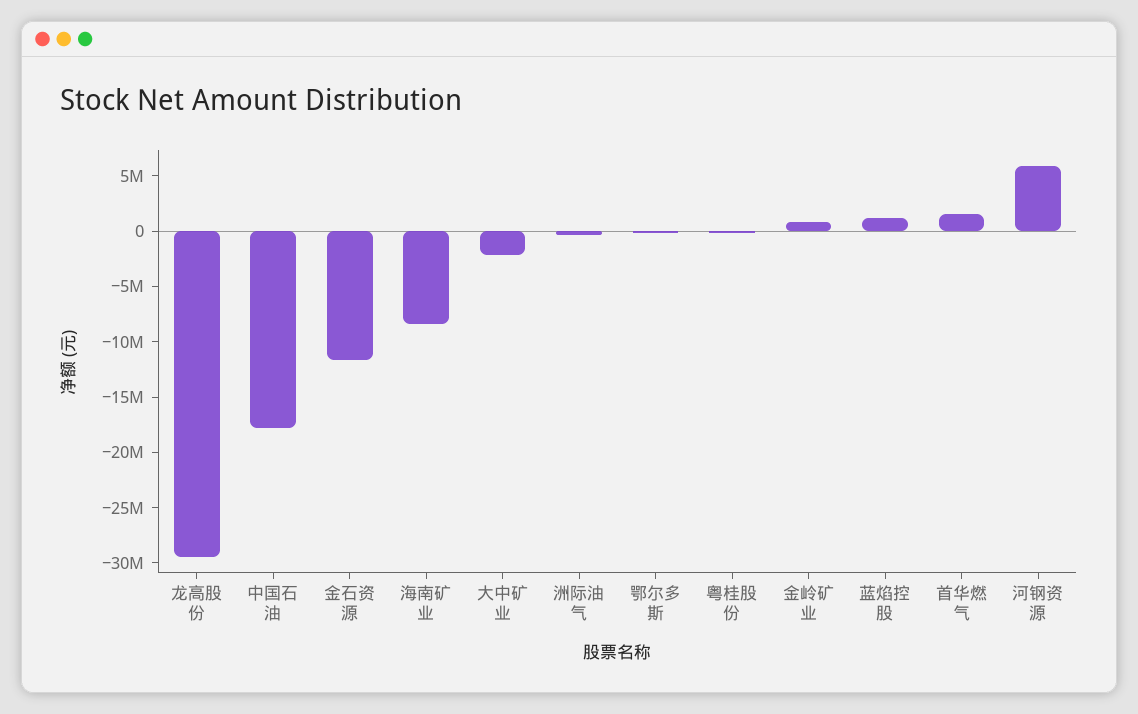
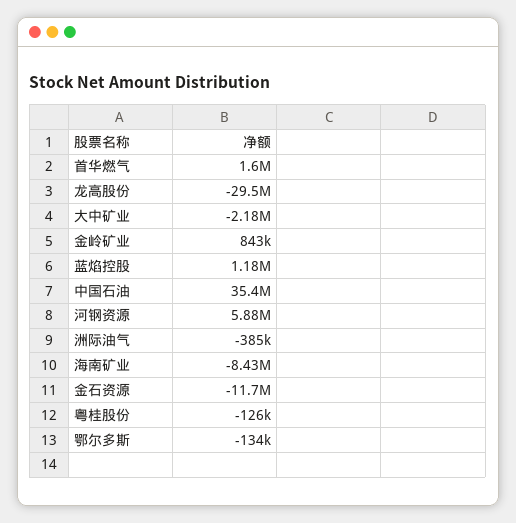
  {
    "龙高股份": -29500000,
-   "中国石油": -18000000,
+   "中国石油": 35400000,
    "金石资源": -11700000,
    "海南矿业": -8430000,
    "大中矿业": -2180000,
    "洲际油气": -385000,
    "鄂尔多斯": -134000,
    "粤桂股份": -126000,
    "金岭矿业": 843000,
    "蓝焰控股": 1180000,
    "首华燃气": 1600000,
    "河钢资源": 5880000
  }

